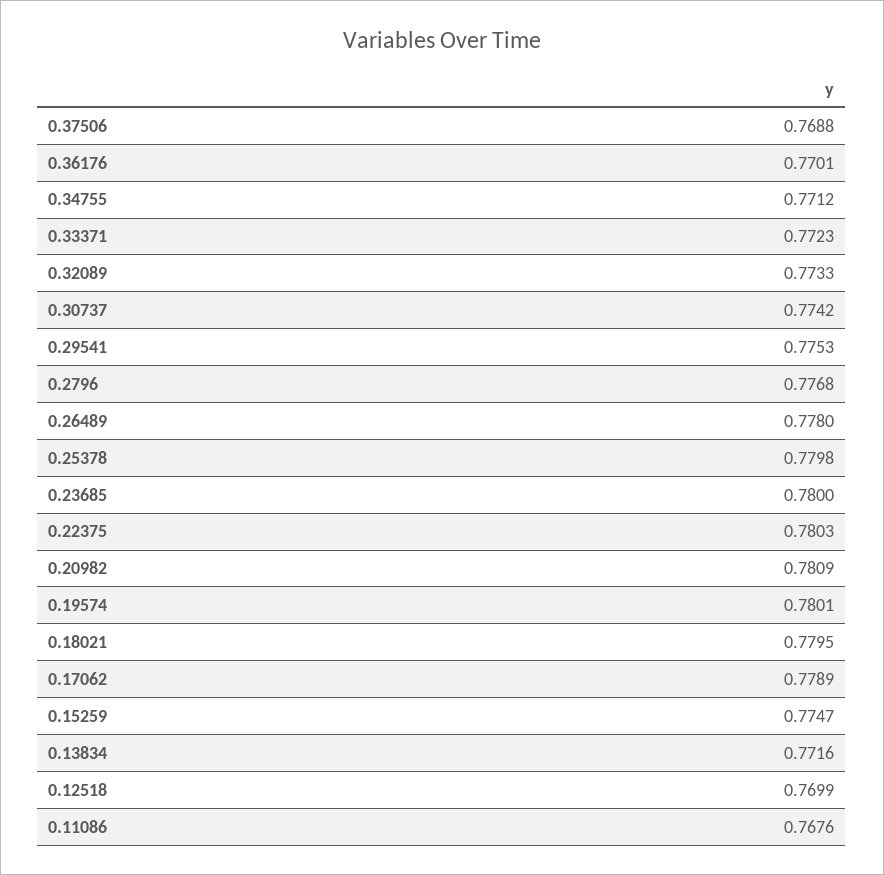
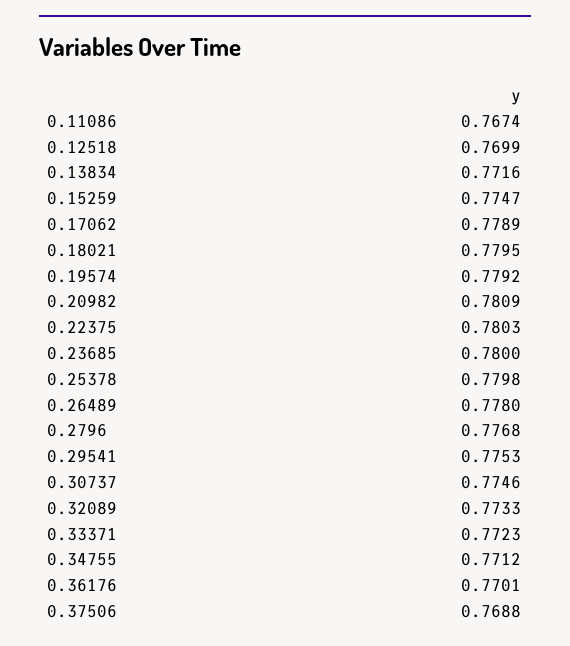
  {
    "0.37506": 0.7688,
    "0.36176": 0.7701,
    "0.34755": 0.7712,
    "0.33371": 0.7723,
    "0.32089": 0.7733,
-   "0.30737": 0.7742,
+   "0.30737": 0.7746,
    "0.29541": 0.7753,
    "0.2796": 0.7768,
    "0.26489": 0.778,
    "0.25378": 0.7798,
    "0.23685": 0.78,
    "0.22375": 0.7803,
    "0.20982": 0.7809,
-   "0.19574": 0.7801,
+   "0.19574": 0.7792,
    "0.18021": 0.7795,
    "0.17062": 0.7789,
    "0.15259": 0.7747,
    "0.13834": 0.7716,
    "0.12518": 0.7699,
-   "0.11086": 0.7676
+   "0.11086": 0.7674
  }

